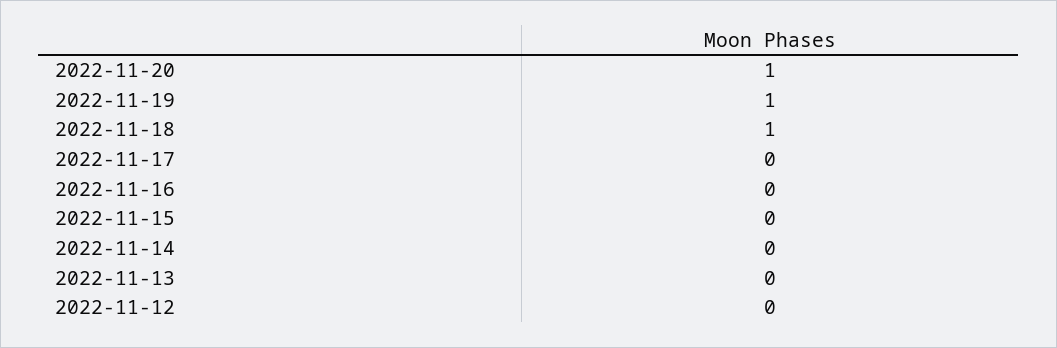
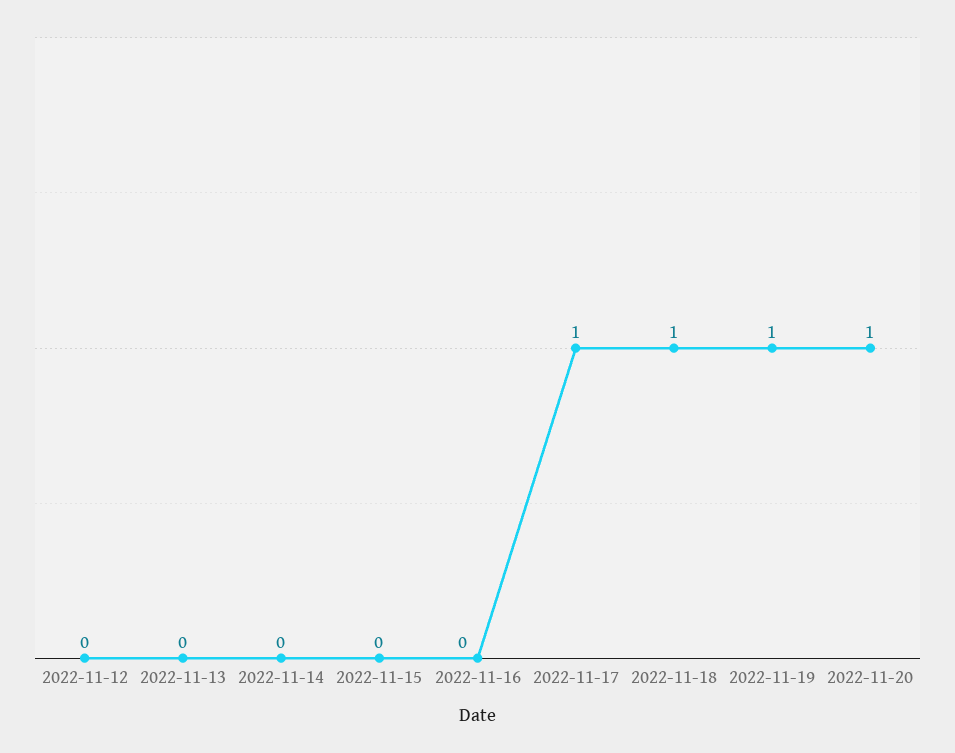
  {
    "2022-11-20": 1,
    "2022-11-19": 1,
    "2022-11-18": 1,
-   "2022-11-17": 0,
+   "2022-11-17": 1,
    "2022-11-16": 0,
    "2022-11-15": 0,
    "2022-11-14": 0,
    "2022-11-13": 0,
    "2022-11-12": 0
  }

